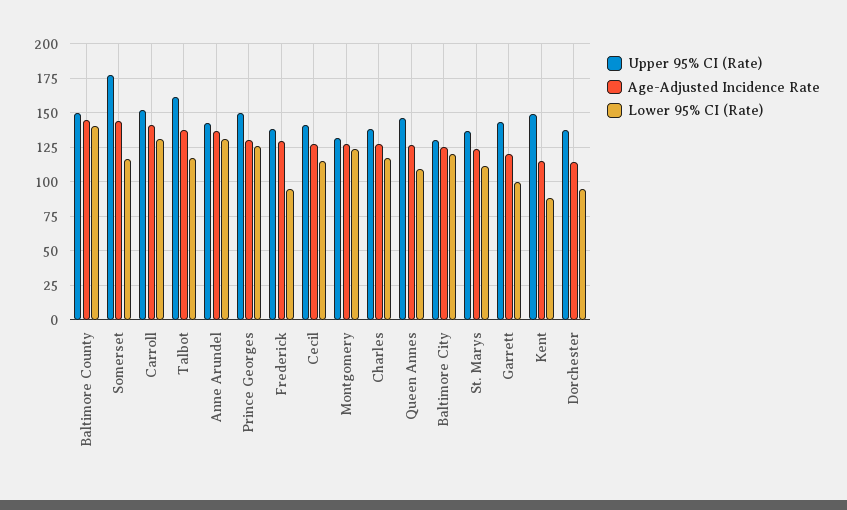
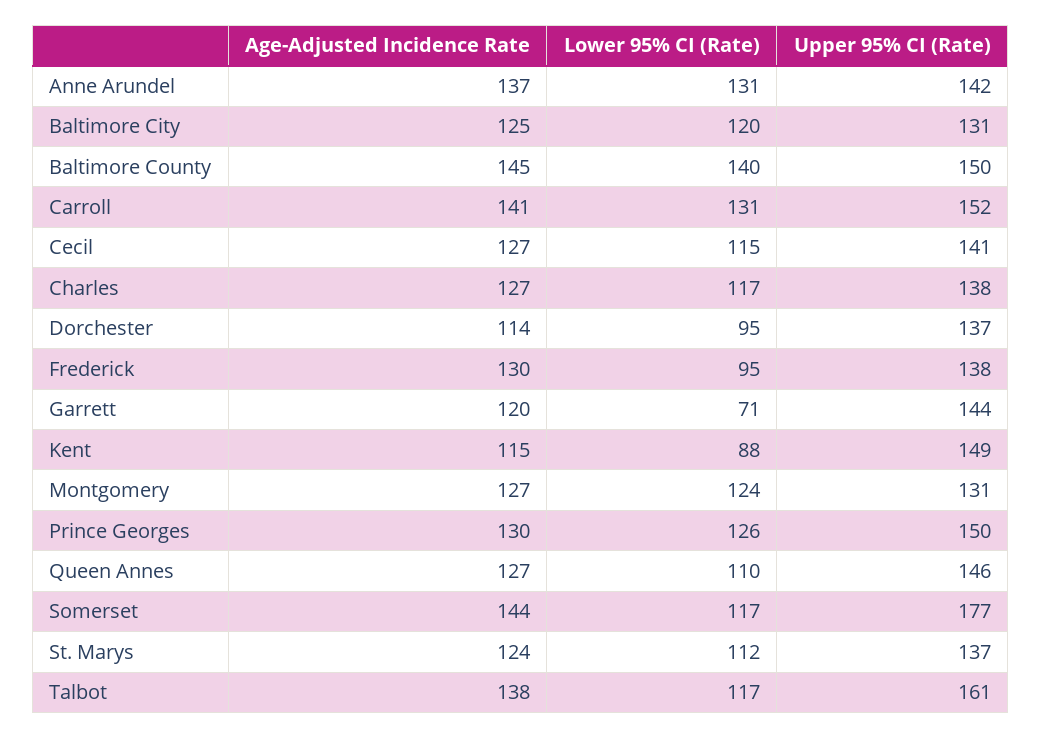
  {
    "Upper 95% CI (Rate)": {
      "Baltimore County": 150,
      "Somerset": 177,
      "Carroll": 152,
      "Talbot": 161,
      "Anne Arundel": 142,
      "Prince Georges": 150,
      "Frederick": 138,
      "Cecil": 141,
      "Montgomery": 131,
      "Charles": 138,
      "Queen Annes": 146,
      "Baltimore City": 131,
      "St. Marys": 137,
      "Garrett": 144,
      "Kent": 149,
      "Dorchester": 137
    },
    "Age-Adjusted Incidence Rate": {
      "Baltimore County": 145,
      "Somerset": 144,
      "Carroll": 141,
      "Talbot": 138,
      "Anne Arundel": 137,
      "Prince Georges": 130,
      "Frederick": 130,
      "Cecil": 127,
      "Montgomery": 127,
      "Charles": 127,
      "Queen Annes": 127,
      "Baltimore City": 125,
      "St. Marys": 124,
      "Garrett": 120,
      "Kent": 115,
      "Dorchester": 114
    },
    "Lower 95% CI (Rate)": {
      "Baltimore County": 140,
      "Somerset": 117,
      "Carroll": 131,
      "Talbot": 117,
      "Anne Arundel": 131,
      "Prince Georges": 126,
      "Frederick": 95,
      "Cecil": 115,
      "Montgomery": 124,
      "Charles": 117,
      "Queen Annes": 110,
      "Baltimore City": 120,
      "St. Marys": 112,
-     "Garrett": 100,
+     "Garrett": 71,
      "Kent": 88,
      "Dorchester": 95
    }
  }

